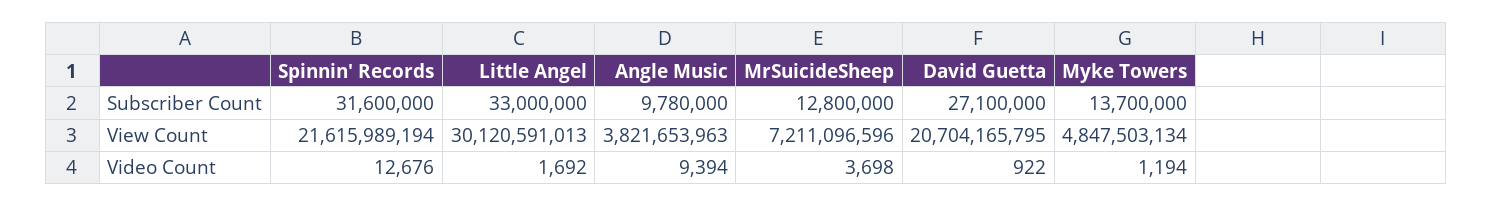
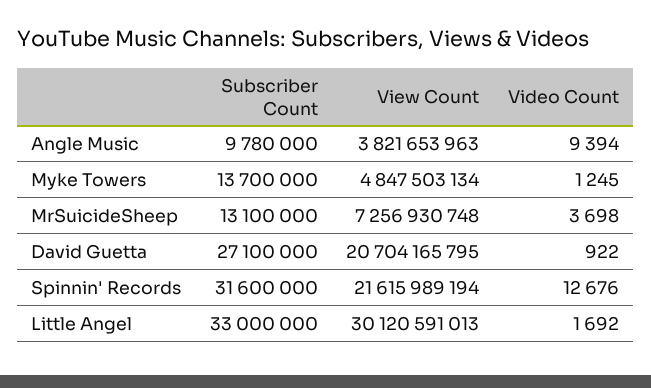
  {
    "Spinnin' Records": {
      "Subscriber Count": 31600000,
      "View Count": 21615989194,
      "Video Count": 12676
    },
    "Little Angel": {
      "Subscriber Count": 33000000,
      "View Count": 30120591013,
      "Video Count": 1692
    },
    "Angle Music": {
      "Subscriber Count": 9780000,
      "View Count": 3821653963,
      "Video Count": 9394
    },
    "MrSuicideSheep": {
-     "Subscriber Count": 12800000,
+     "Subscriber Count": 13100000,
-     "View Count": 7211096596,
+     "View Count": 7256930748,
      "Video Count": 3698
    },
    "David Guetta": {
      "Subscriber Count": 27100000,
      "View Count": 20704165795,
      "Video Count": 922
    },
    "Myke Towers": {
      "Subscriber Count": 13700000,
      "View Count": 4847503134,
-     "Video Count": 1194
+     "Video Count": 1245
    }
  }

